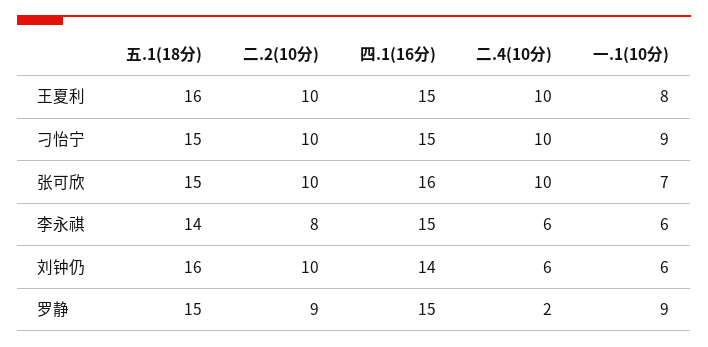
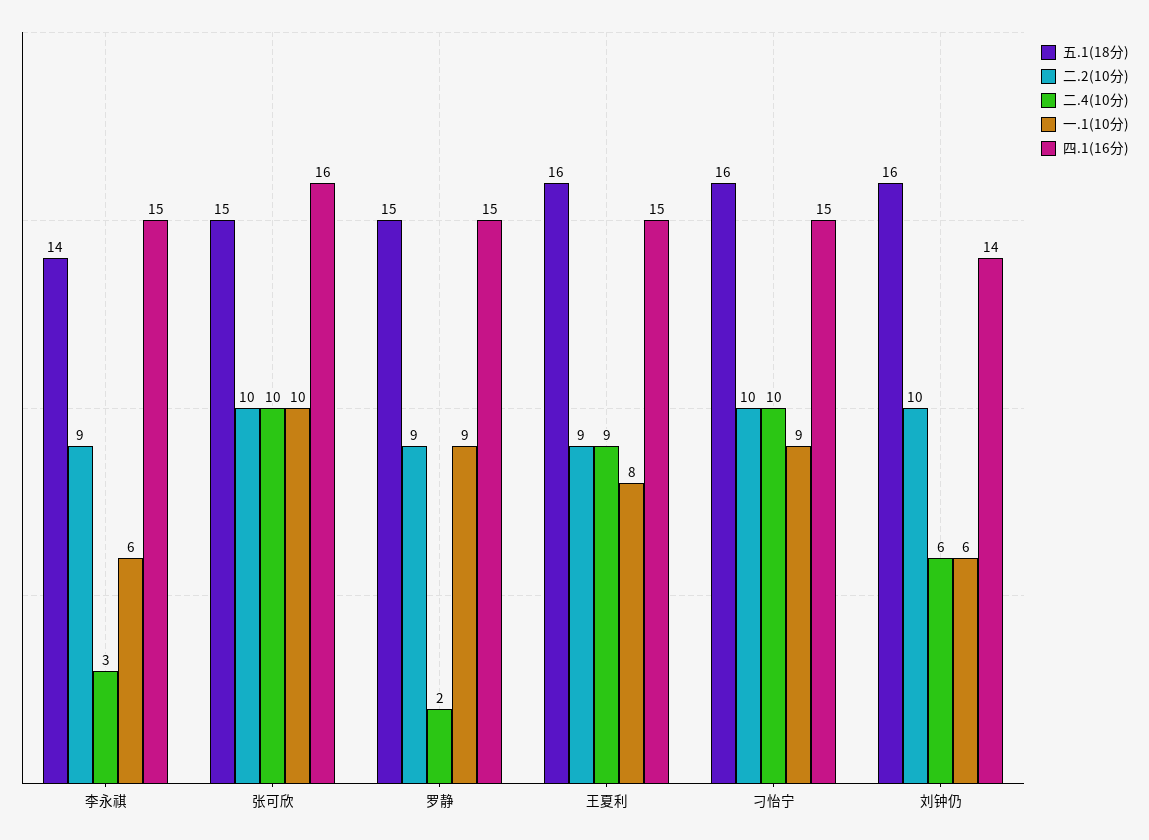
  {
    "五.1(18分)": {
      "王夏利": 16,
-     "刁怡宁": 15,
+     "刁怡宁": 16,
      "张可欣": 15,
      "李永祺": 14,
      "刘钟仍": 16,
      "罗静": 15
    },
    "二.2(10分)": {
-     "王夏利": 10,
+     "王夏利": 9,
      "刁怡宁": 10,
      "张可欣": 10,
-     "李永祺": 8,
+     "李永祺": 9,
      "刘钟仍": 10,
      "罗静": 9
    },
    "四.1(16分)": {
      "王夏利": 15,
      "刁怡宁": 15,
      "张可欣": 16,
      "李永祺": 15,
      "刘钟仍": 14,
      "罗静": 15
    },
    "二.4(10分)": {
-     "王夏利": 10,
+     "王夏利": 9,
      "刁怡宁": 10,
      "张可欣": 10,
-     "李永祺": 6,
+     "李永祺": 3,
      "刘钟仍": 6,
      "罗静": 2
    },
    "一.1(10分)": {
      "王夏利": 8,
      "刁怡宁": 9,
-     "张可欣": 7,
+     "张可欣": 10,
      "李永祺": 6,
      "刘钟仍": 6,
      "罗静": 9
    }
  }

